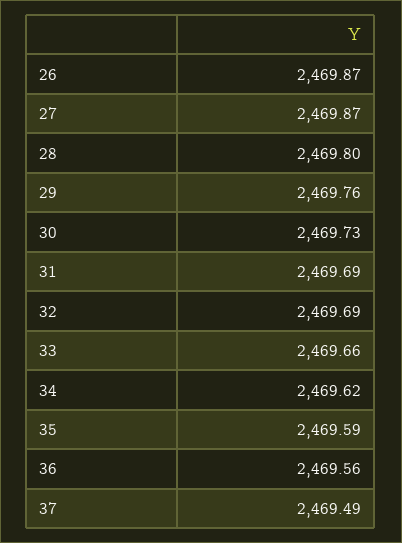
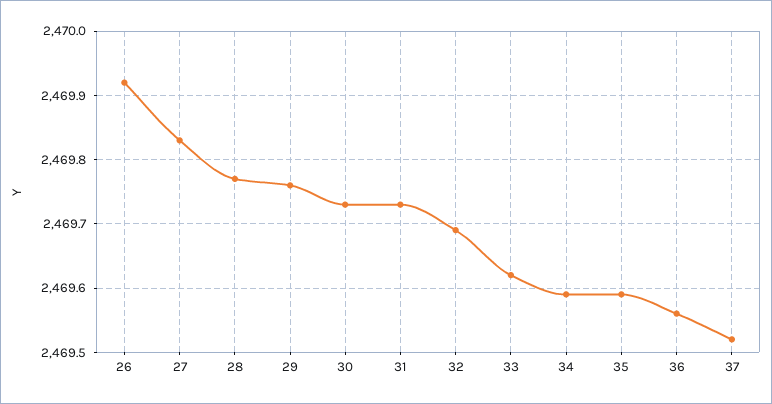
  {
-   "26": 2469.87,
+   "26": 2469.92,
-   "27": 2469.87,
+   "27": 2469.83,
-   "28": 2469.8,
+   "28": 2469.77,
    "29": 2469.76,
    "30": 2469.73,
-   "31": 2469.69,
+   "31": 2469.73,
    "32": 2469.69,
-   "33": 2469.66,
+   "33": 2469.62,
-   "34": 2469.62,
+   "34": 2469.59,
    "35": 2469.59,
    "36": 2469.56,
-   "37": 2469.49
+   "37": 2469.52
  }

